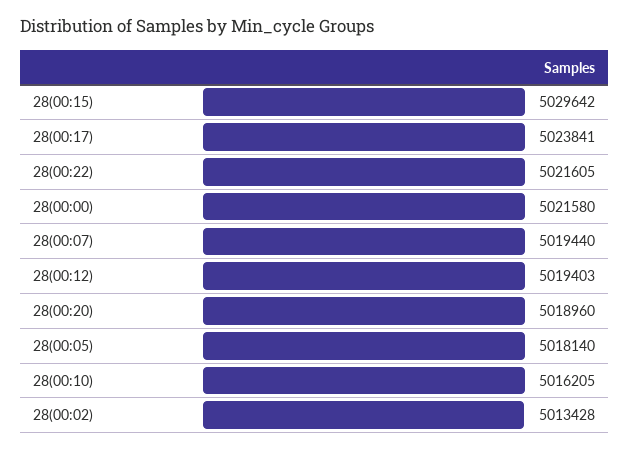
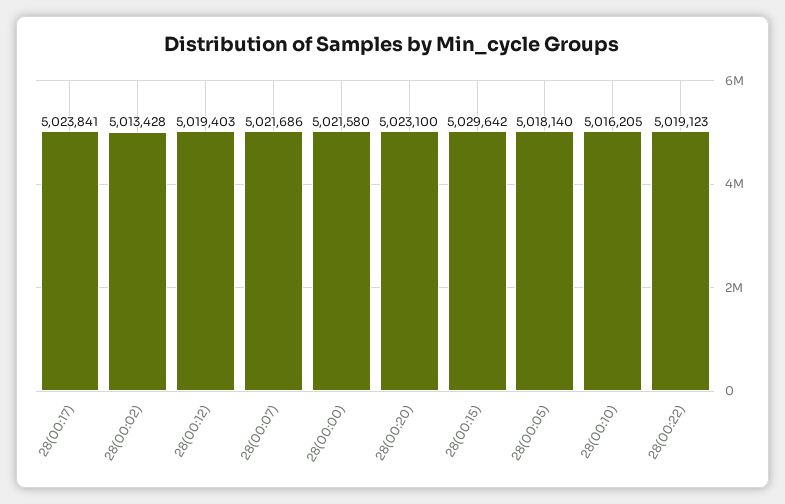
  {
    "28(00:15)": 5029642,
    "28(00:17)": 5023841,
-   "28(00:22)": 5021605,
+   "28(00:22)": 5019123,
    "28(00:00)": 5021580,
-   "28(00:07)": 5019440,
+   "28(00:07)": 5021686,
    "28(00:12)": 5019403,
-   "28(00:20)": 5018960,
+   "28(00:20)": 5023100,
    "28(00:05)": 5018140,
    "28(00:10)": 5016205,
    "28(00:02)": 5013428
  }

